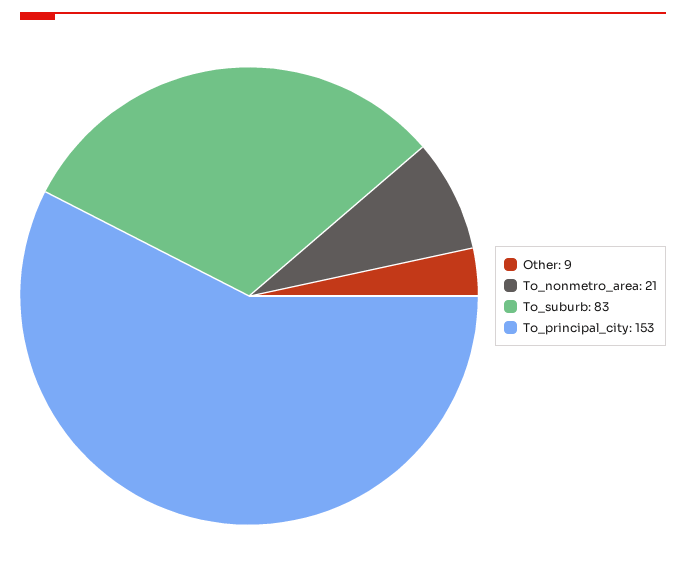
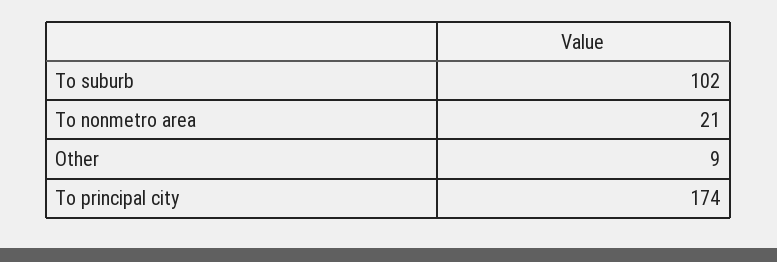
  {
    "Other": 9,
    "To_nonmetro_area": 21,
-   "To_suburb": 83,
+   "To_suburb": 102,
-   "To_principal_city": 153
+   "To_principal_city": 174
  }

